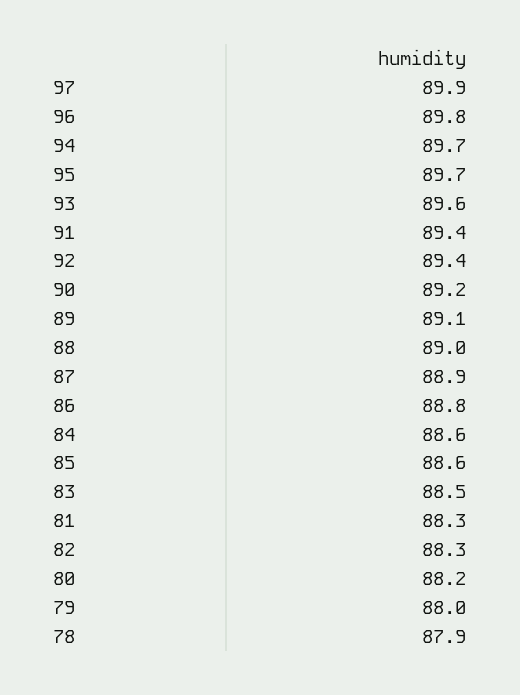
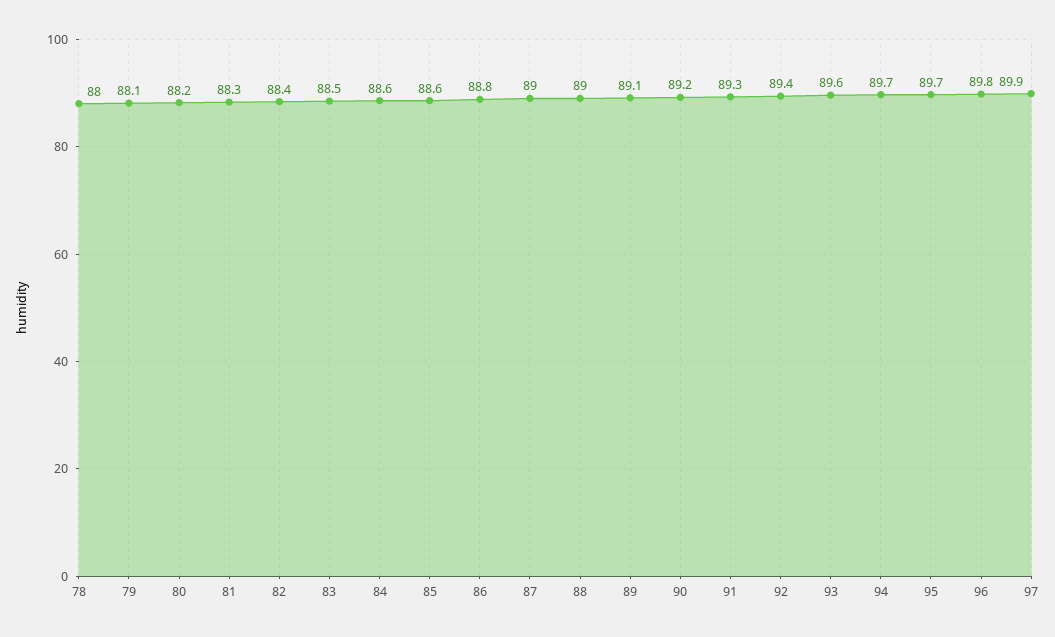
  {
    "97": 89.9,
    "96": 89.8,
    "94": 89.7,
    "95": 89.7,
    "93": 89.6,
-   "91": 89.4,
+   "91": 89.3,
    "92": 89.4,
    "90": 89.2,
    "89": 89.1,
    "88": 89,
-   "87": 88.9,
+   "87": 89,
    "86": 88.8,
    "84": 88.6,
    "85": 88.6,
    "83": 88.5,
    "81": 88.3,
-   "82": 88.3,
+   "82": 88.4,
    "80": 88.2,
-   "79": 88,
+   "79": 88.1,
-   "78": 87.9
+   "78": 88
  }

